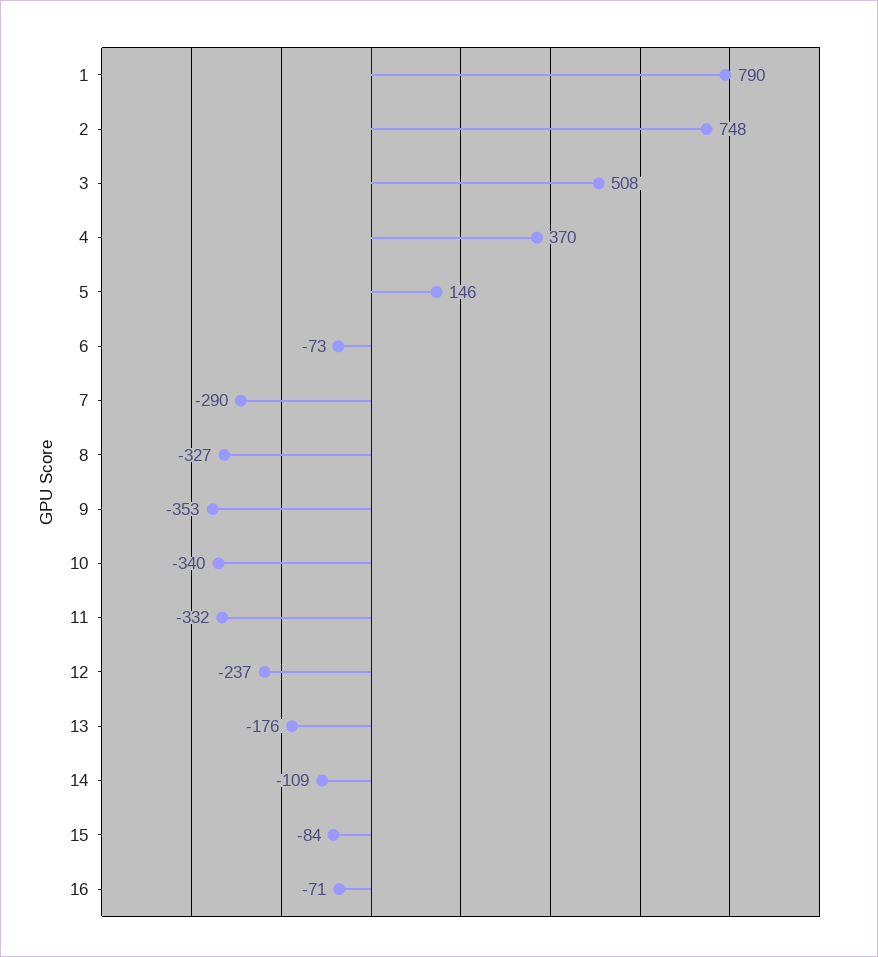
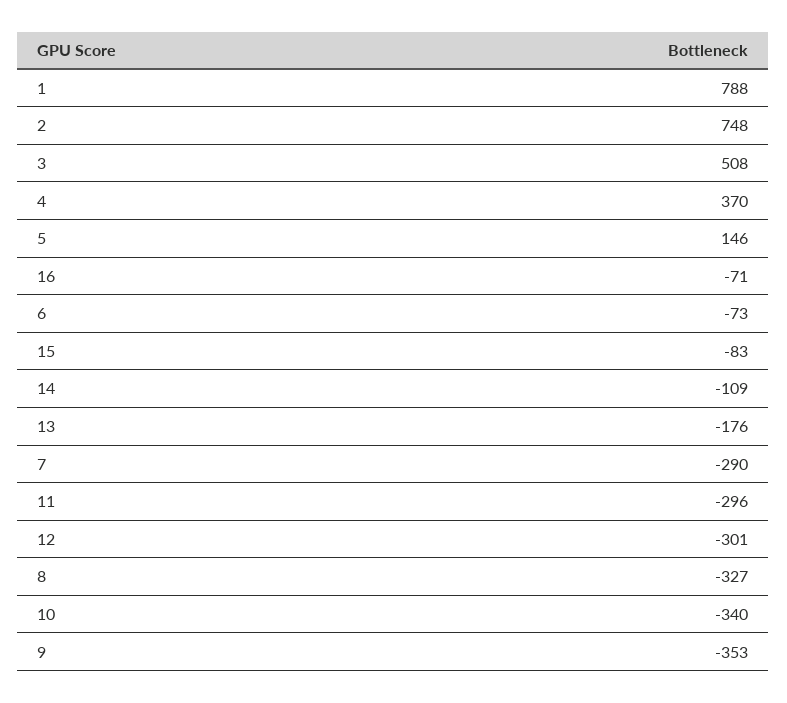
  {
-   "1": 790,
+   "1": 788,
    "2": 748,
    "3": 508,
    "4": 370,
    "5": 146,
    "6": -73,
    "7": -290,
    "8": -327,
    "9": -353,
    "10": -340,
-   "11": -332,
+   "11": -296,
-   "12": -237,
+   "12": -301,
    "13": -176,
    "14": -109,
-   "15": -84,
+   "15": -83,
    "16": -71
  }

